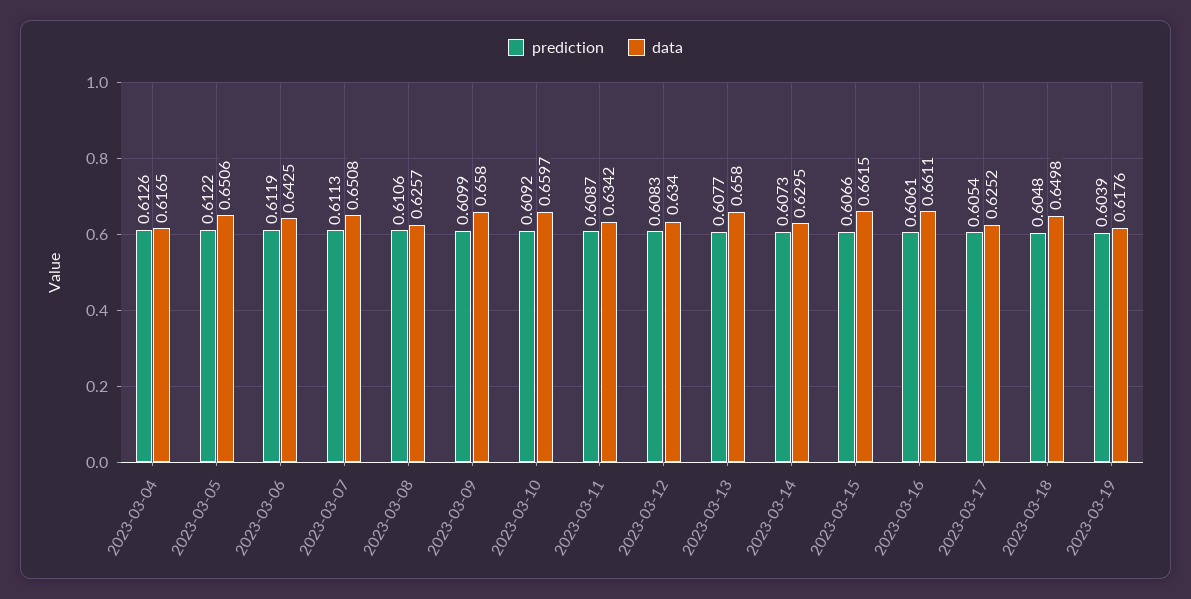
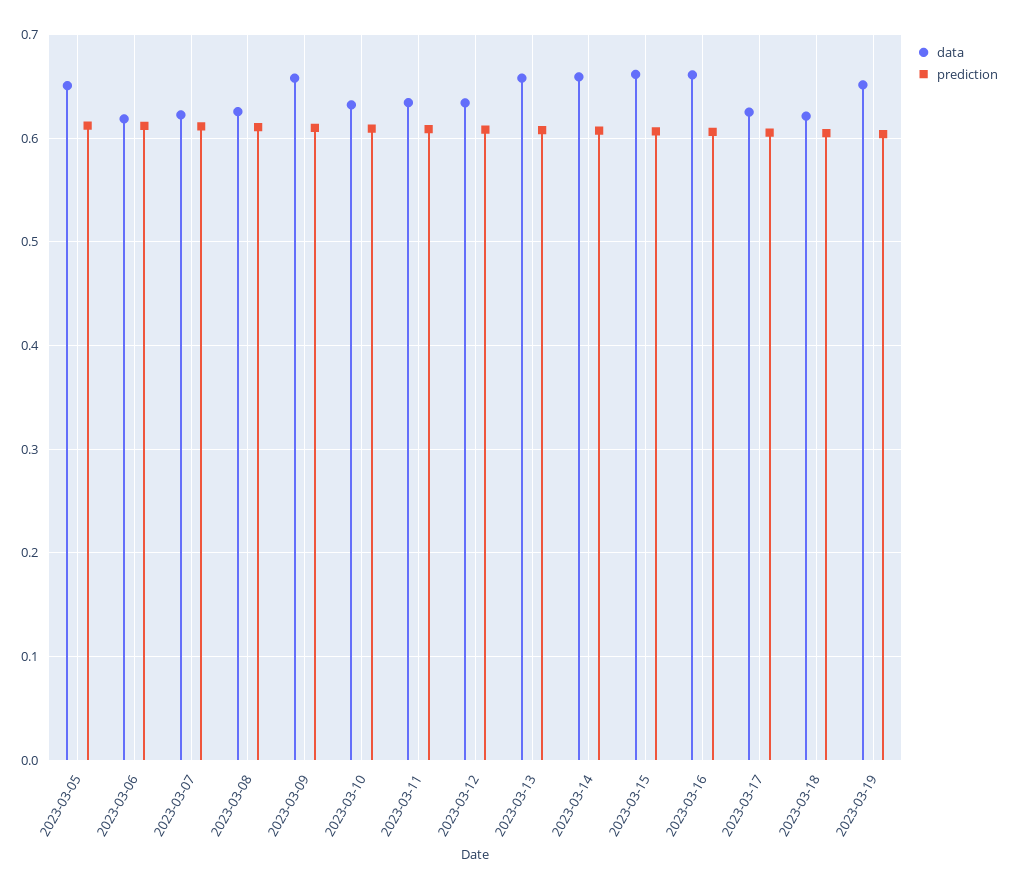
  {
    "prediction": {
-     "2023-03-04": 0.6126,
      "2023-03-05": 0.6122,
      "2023-03-06": 0.6119,
      "2023-03-07": 0.6113,
      "2023-03-08": 0.6106,
      "2023-03-09": 0.6099,
      "2023-03-10": 0.6092,
      "2023-03-11": 0.6087,
      "2023-03-12": 0.6083,
      "2023-03-13": 0.6077,
      "2023-03-14": 0.6073,
      "2023-03-15": 0.6066,
      "2023-03-16": 0.6061,
      "2023-03-17": 0.6054,
      "2023-03-18": 0.6048,
      "2023-03-19": 0.6039
    },
    "data": {
-     "2023-03-04": 0.6165,
      "2023-03-05": 0.6506,
-     "2023-03-06": 0.6425,
+     "2023-03-06": 0.62,
-     "2023-03-07": 0.6508,
+     "2023-03-07": 0.62,
      "2023-03-08": 0.6257,
      "2023-03-09": 0.658,
-     "2023-03-10": 0.6597,
+     "2023-03-10": 0.63,
      "2023-03-11": 0.6342,
      "2023-03-12": 0.634,
      "2023-03-13": 0.658,
-     "2023-03-14": 0.6295,
+     "2023-03-14": 0.66,
      "2023-03-15": 0.6615,
      "2023-03-16": 0.6611,
      "2023-03-17": 0.6252,
-     "2023-03-18": 0.6498,
+     "2023-03-18": 0.62,
-     "2023-03-19": 0.6176
+     "2023-03-19": 0.65
    }
  }

